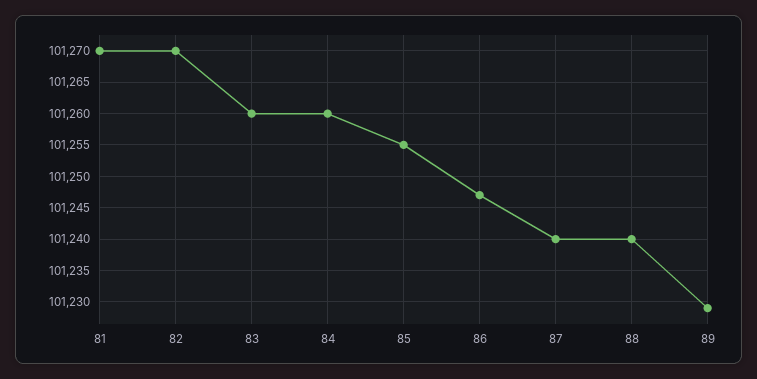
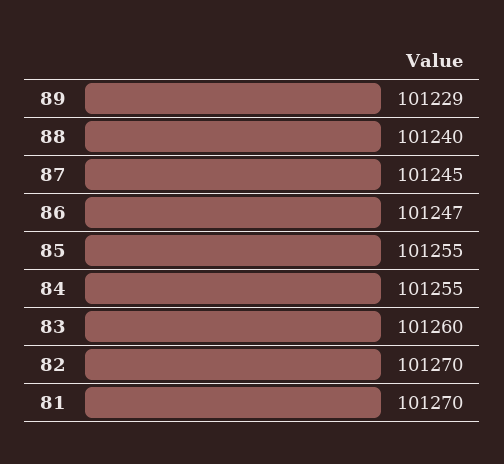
  {
    "81": 101270,
    "82": 101270,
    "83": 101260,
-   "84": 101260,
+   "84": 101255,
    "85": 101255,
    "86": 101247,
-   "87": 101240,
+   "87": 101245,
    "88": 101240,
    "89": 101229
  }

